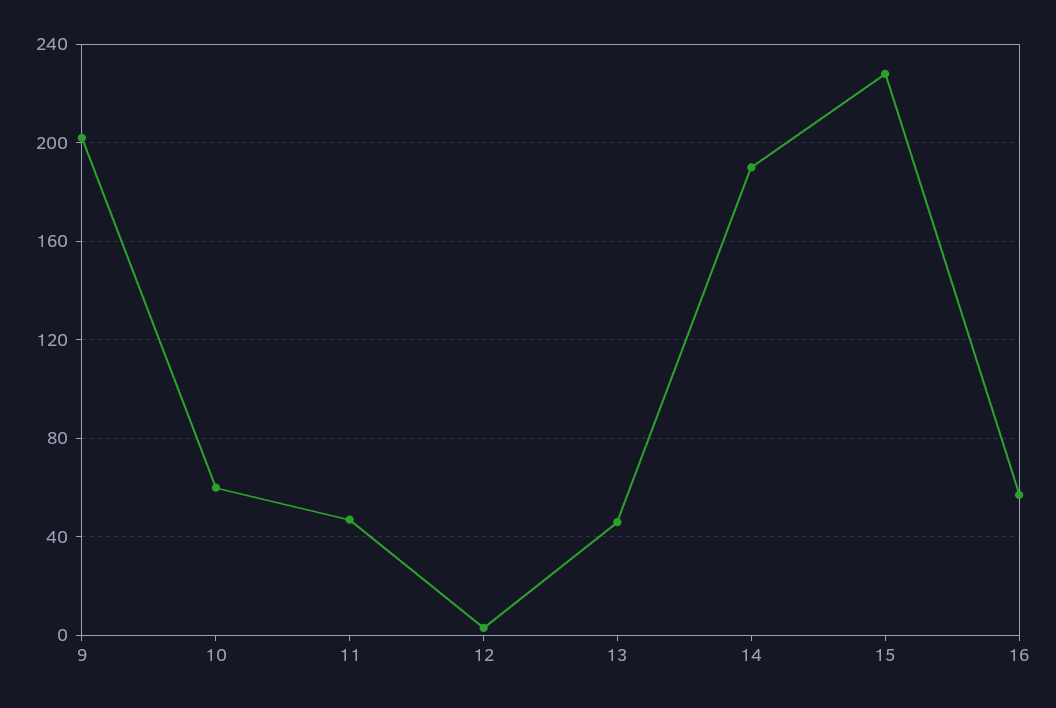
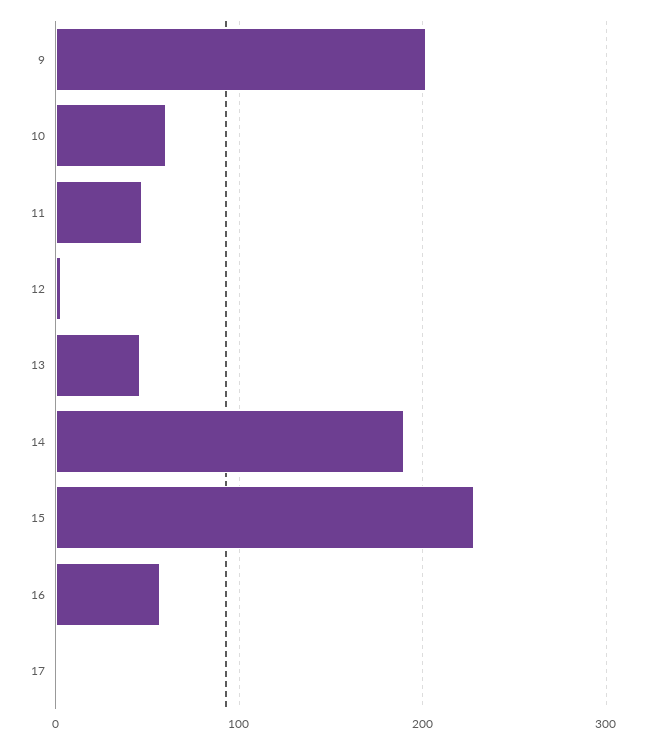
  {
    "9": 200,
    "10": 60,
    "11": 45,
    "12": 5,
    "13": 45,
    "14": 190,
    "15": 230,
-   "16": 55
+   "16": 55,
+   "17": 0
  }

